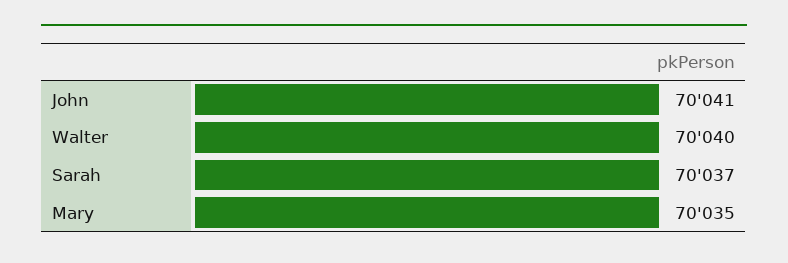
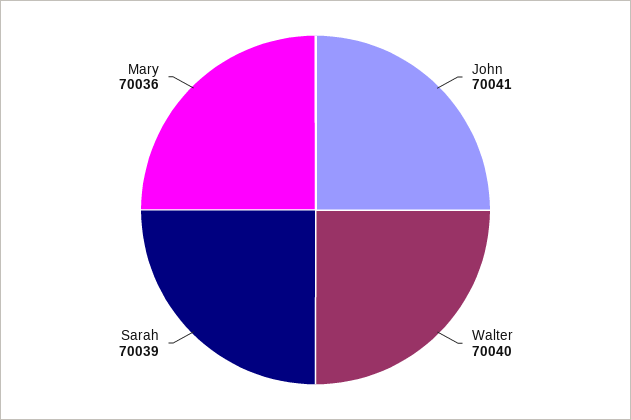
  {
    "John": 70041,
    "Walter": 70040,
-   "Sarah": 70037,
+   "Sarah": 70039,
-   "Mary": 70035
+   "Mary": 70036
  }

